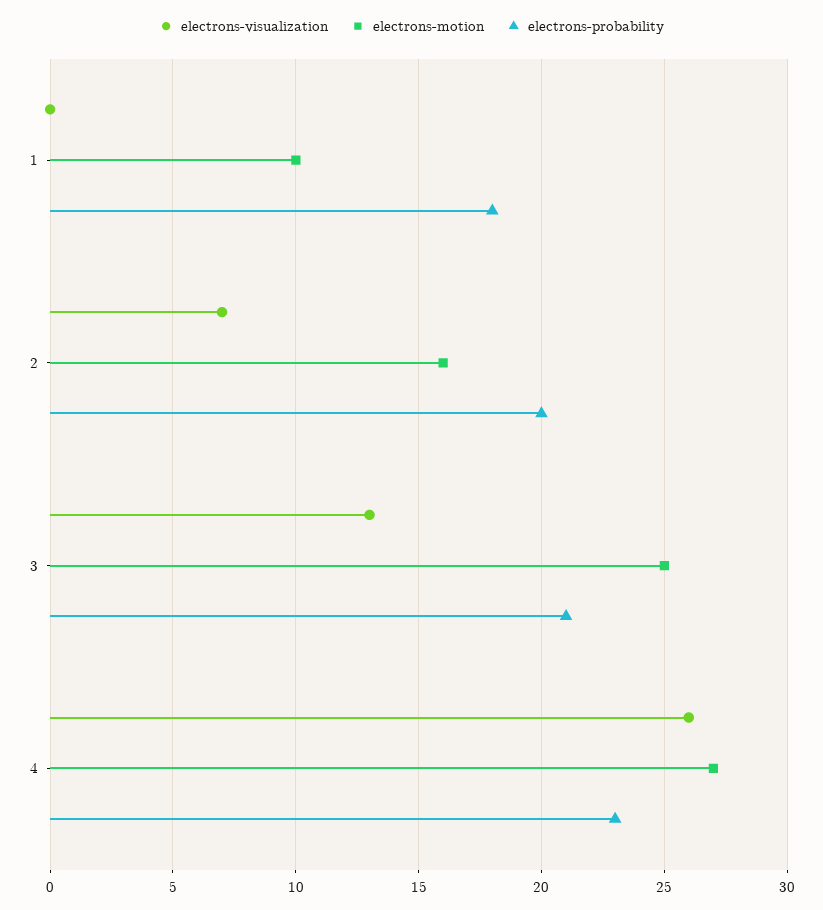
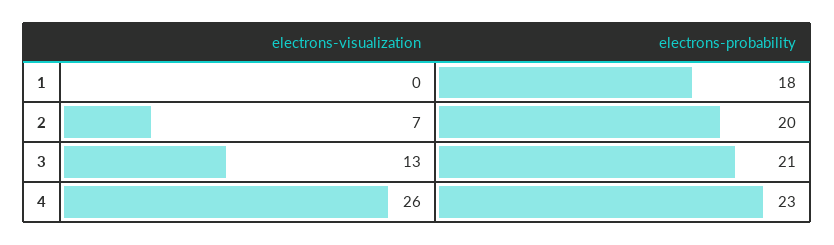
  {
    "electrons-visualization": {
      "1": 0,
      "2": 7,
      "3": 13,
      "4": 26
    },
-   "electrons-motion": {
-     "1": 10,
-     "2": 16,
-     "3": 25,
-     "4": 27
-   },
    "electrons-probability": {
      "1": 18,
      "2": 20,
      "3": 21,
      "4": 23
    }
  }

